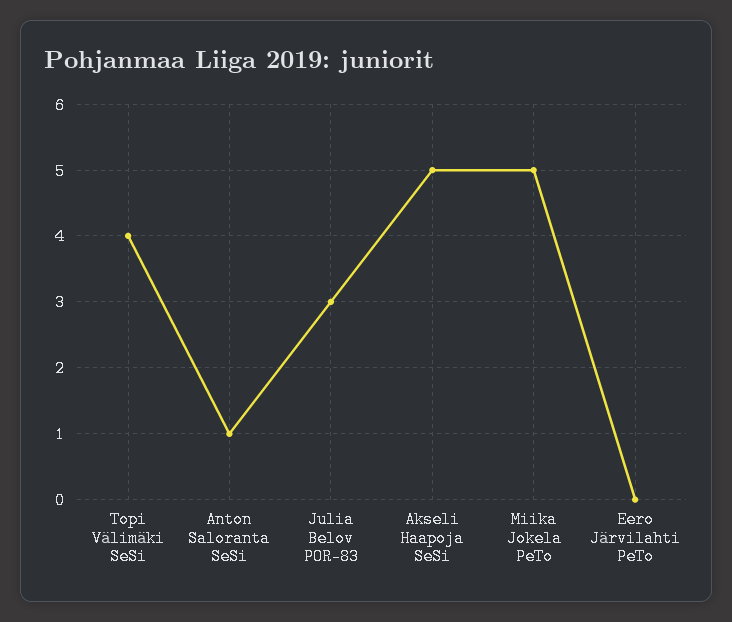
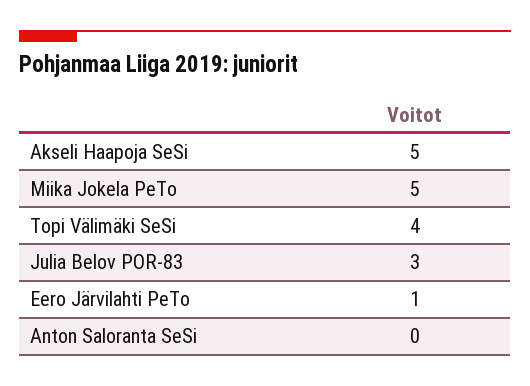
  {
    "Topi Välimäki SeSi": 4,
-   "Anton Saloranta SeSi": 1,
+   "Anton Saloranta SeSi": 0,
    "Julia Belov POR-83": 3,
    "Akseli Haapoja SeSi": 5,
    "Miika Jokela PeTo": 5,
-   "Eero Järvilahti PeTo": 0
+   "Eero Järvilahti PeTo": 1
  }

